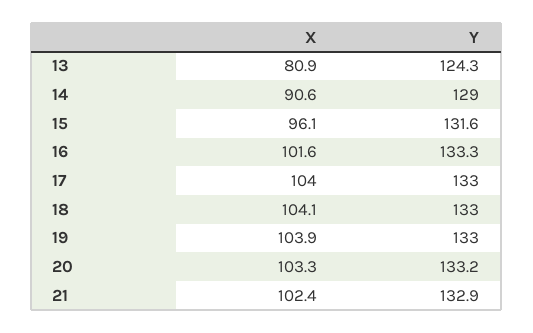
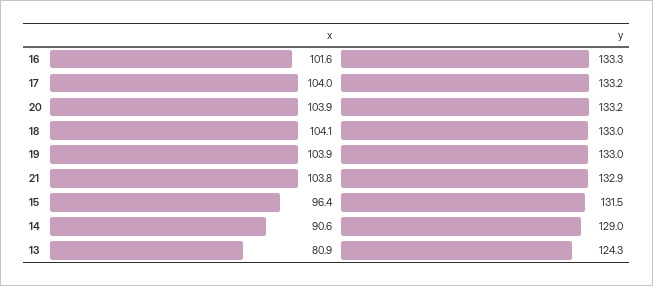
  {
    "X": {
      "13": 80.9,
      "14": 90.6,
-     "15": 96.1,
+     "15": 96.4,
      "16": 101.6,
      "17": 104,
      "18": 104.1,
      "19": 103.9,
-     "20": 103.3,
+     "20": 103.9,
-     "21": 102.4
+     "21": 103.8
    },
    "Y": {
      "13": 124.3,
      "14": 129,
-     "15": 131.6,
+     "15": 131.5,
      "16": 133.3,
-     "17": 133,
+     "17": 133.2,
      "18": 133,
      "19": 133,
      "20": 133.2,
      "21": 132.9
    }
  }

